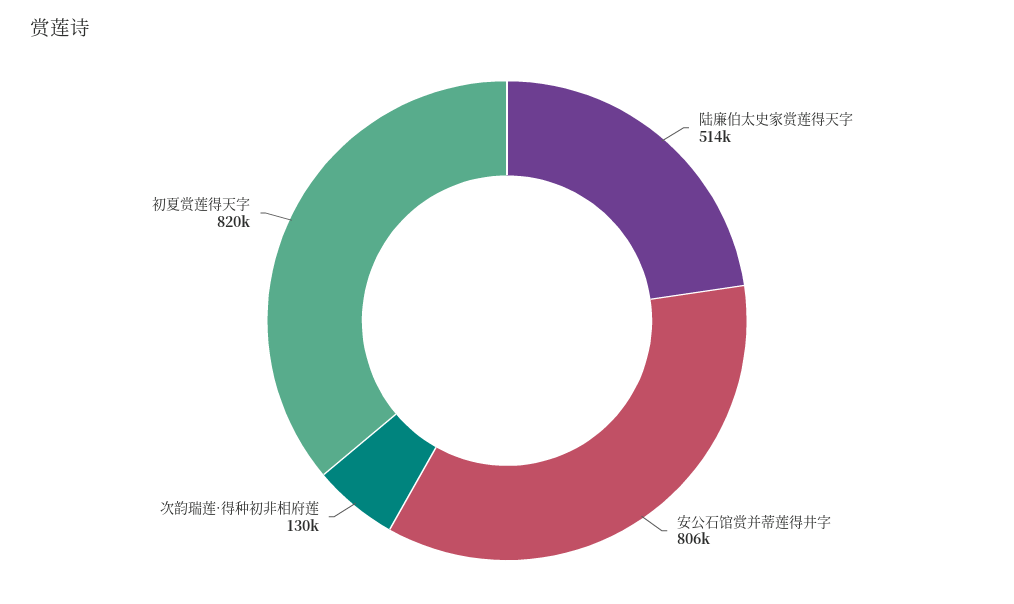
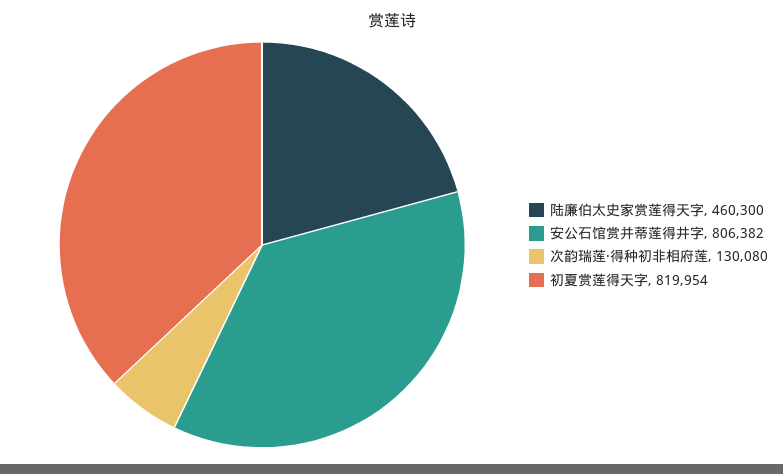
  {
-   "陆廉伯太史家赏莲得天字": 514000,
+   "陆廉伯太史家赏莲得天字": 460300,
    "安公石馆赏并蒂莲得井字": 806382,
    "次韵瑞莲·得种初非相府莲": 130080,
    "初夏赏莲得天字": 819954
  }

